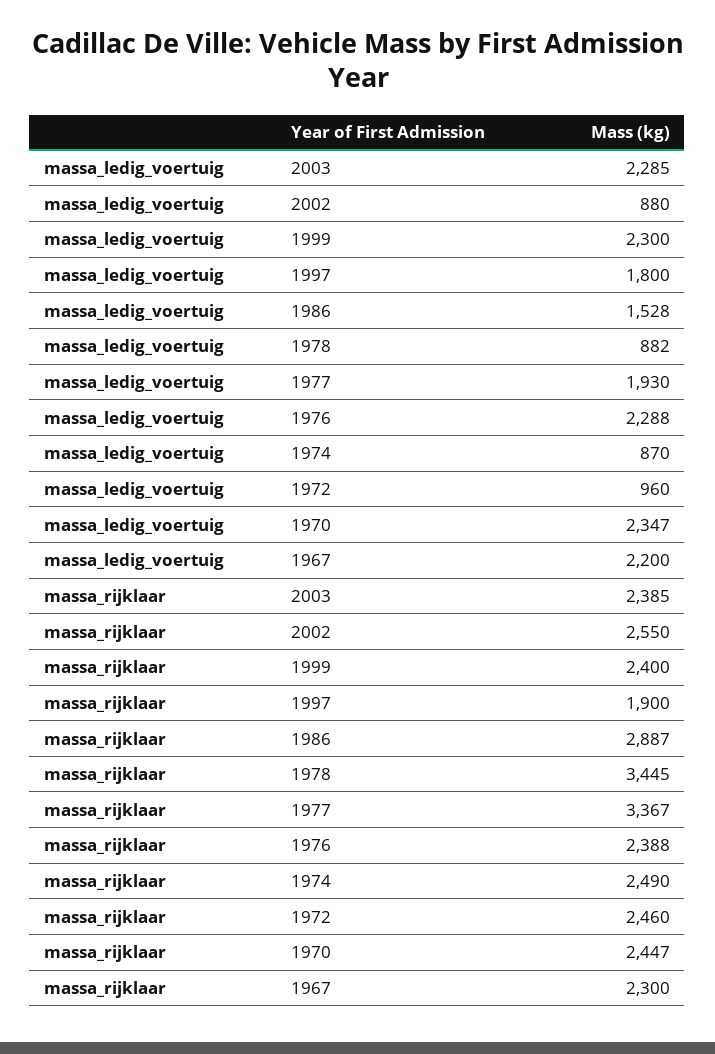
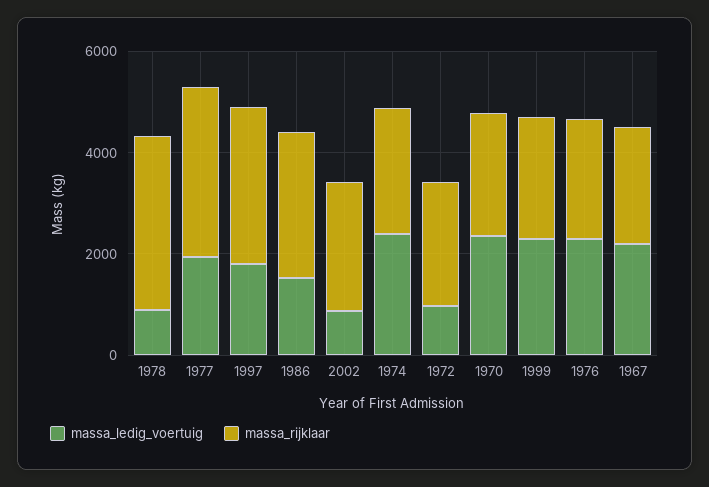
  {
    "massa_ledig_voertuig": {
-     "2003": 2285,
      "2002": 880,
      "1999": 2300,
      "1997": 1800,
      "1986": 1528,
      "1978": 882,
      "1977": 1930,
      "1976": 2288,
-     "1974": 870,
+     "1974": 2500,
      "1972": 960,
      "1970": 2347,
      "1967": 2200
    },
    "massa_rijklaar": {
-     "2003": 2385,
      "2002": 2550,
      "1999": 2400,
-     "1997": 1900,
+     "1997": 3000,
      "1986": 2887,
      "1978": 3445,
      "1977": 3367,
      "1976": 2388,
      "1974": 2490,
      "1972": 2460,
      "1970": 2447,
      "1967": 2300
    }
  }

